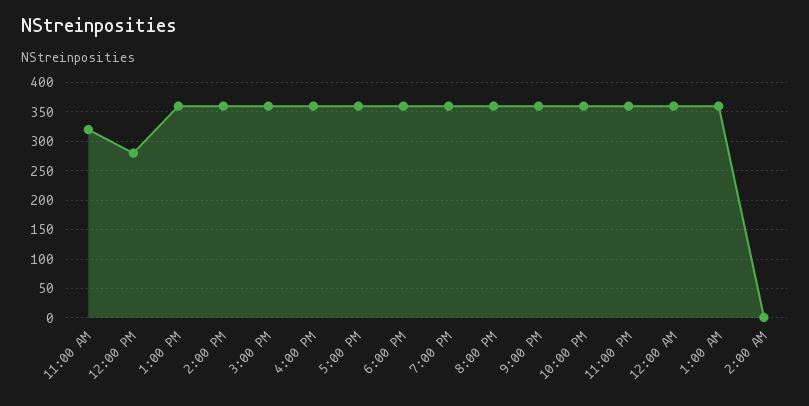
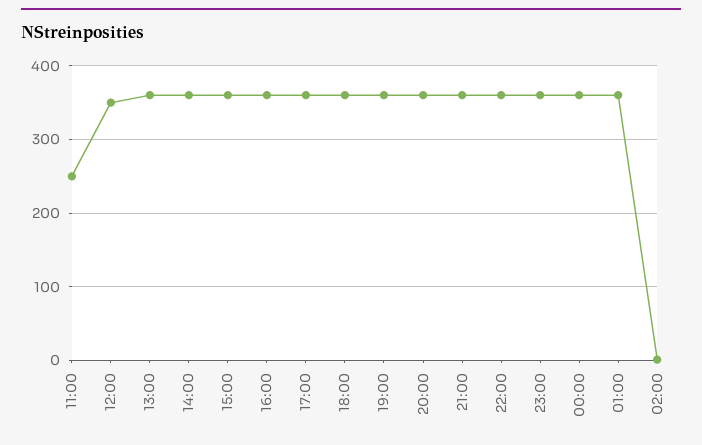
  {
-   "11:00 AM": 325,
+   "11:00 AM": 250,
-   "12:00 PM": 275,
+   "12:00 PM": 350,
    "1:00 PM": 360,
    "2:00 PM": 360,
    "3:00 PM": 360,
    "4:00 PM": 360,
    "5:00 PM": 360,
    "6:00 PM": 360,
    "7:00 PM": 360,
    "8:00 PM": 360,
    "9:00 PM": 360,
    "10:00 PM": 360,
    "11:00 PM": 360,
    "12:00 AM": 360,
    "1:00 AM": 360,
    "2:00 AM": 0
  }

